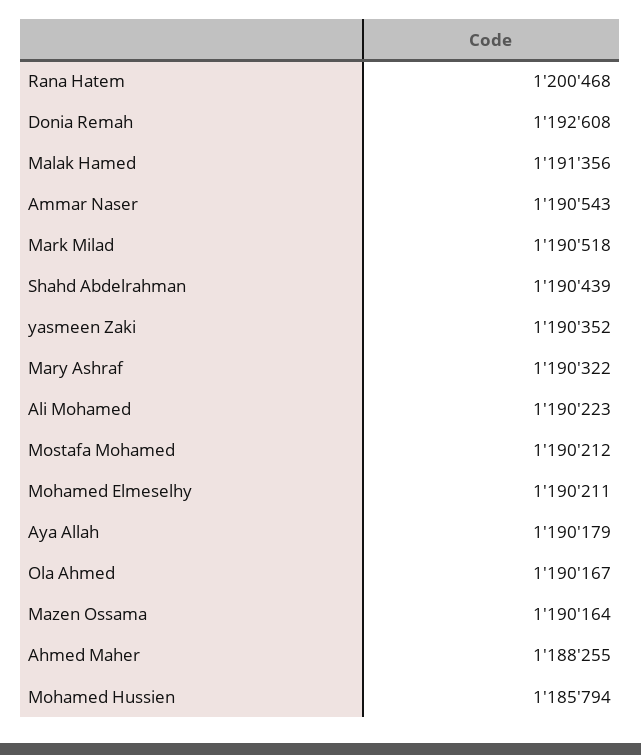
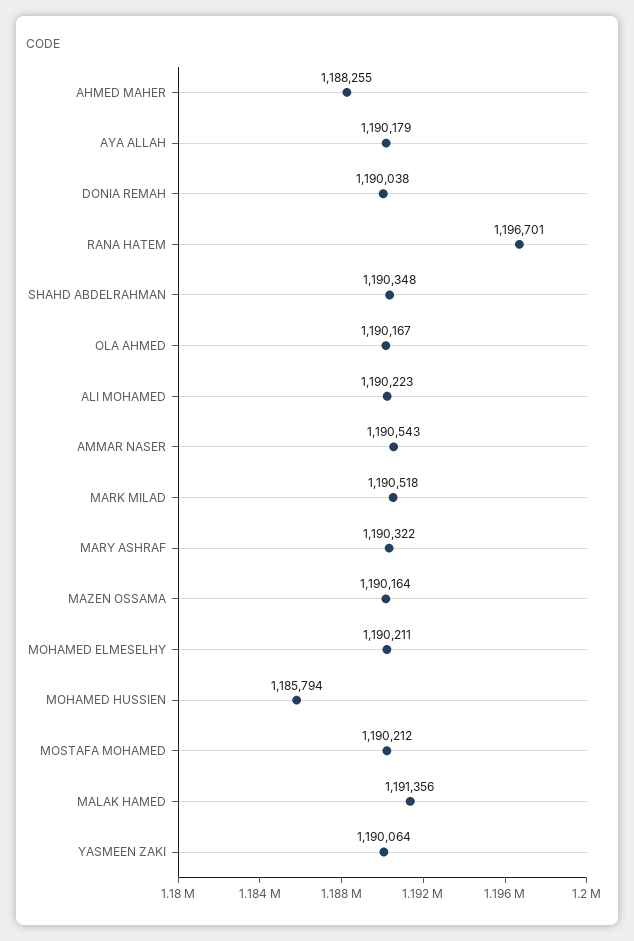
  {
-   "Rana Hatem": 1200468,
+   "Rana Hatem": 1196701,
-   "Donia Remah": 1192608,
+   "Donia Remah": 1190038,
    "Malak Hamed": 1191356,
    "Ammar Naser": 1190543,
    "Mark Milad": 1190518,
-   "Shahd Abdelrahman": 1190439,
+   "Shahd Abdelrahman": 1190348,
-   "yasmeen Zaki": 1190352,
+   "yasmeen Zaki": 1190064,
    "Mary Ashraf": 1190322,
    "Ali Mohamed": 1190223,
    "Mostafa Mohamed": 1190212,
    "Mohamed Elmeselhy": 1190211,
    "Aya Allah": 1190179,
    "Ola Ahmed": 1190167,
    "Mazen Ossama": 1190164,
    "Ahmed Maher": 1188255,
    "Mohamed Hussien": 1185794
  }

